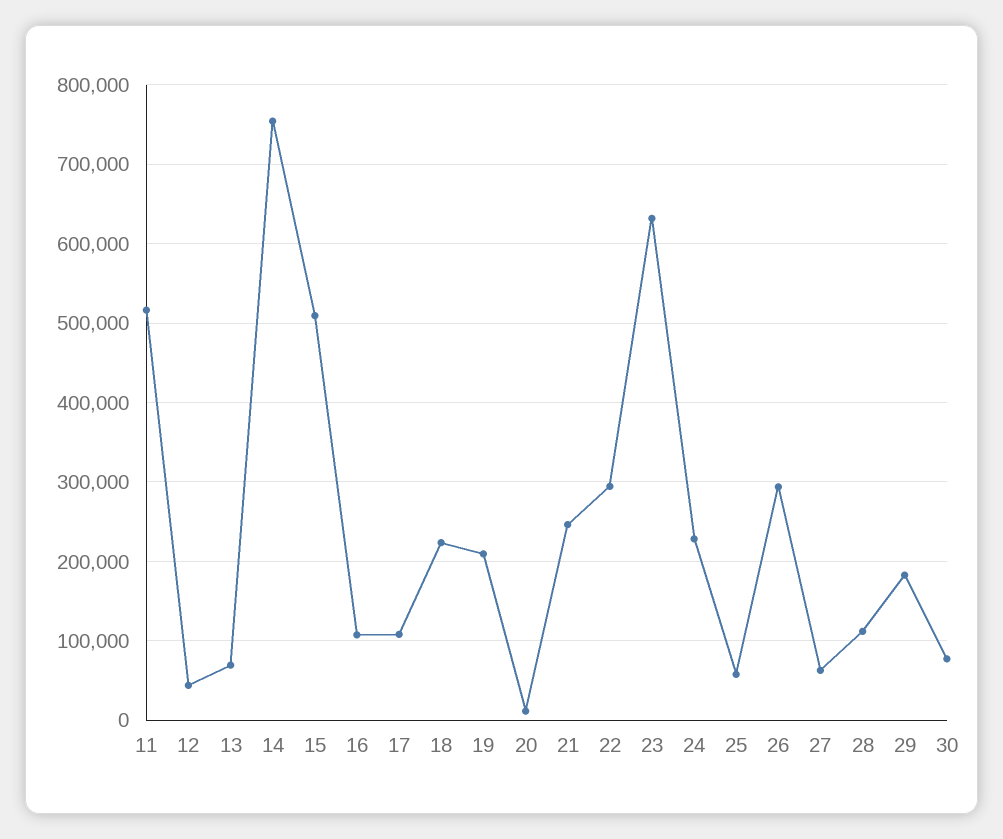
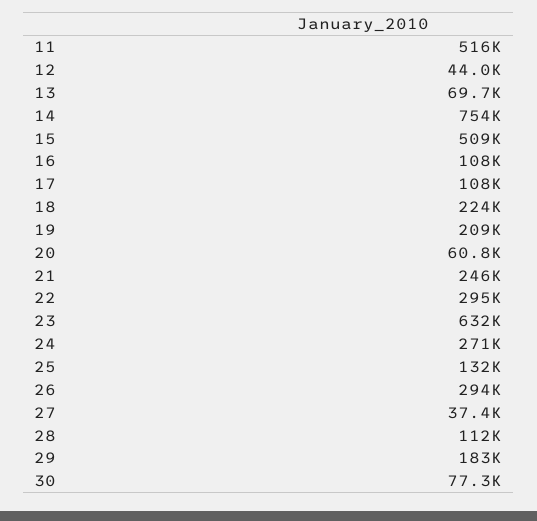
  {
    "11": 516000,
    "12": 44000,
    "13": 69700,
    "14": 754000,
    "15": 509000,
    "16": 108000,
    "17": 108000,
    "18": 224000,
    "19": 209000,
-   "20": 10000,
+   "20": 60800,
    "21": 246000,
    "22": 295000,
    "23": 632000,
-   "24": 230000,
+   "24": 271000,
-   "25": 60000,
+   "25": 132000,
    "26": 294000,
-   "27": 60000,
+   "27": 37400,
    "28": 112000,
    "29": 183000,
    "30": 77300
  }

